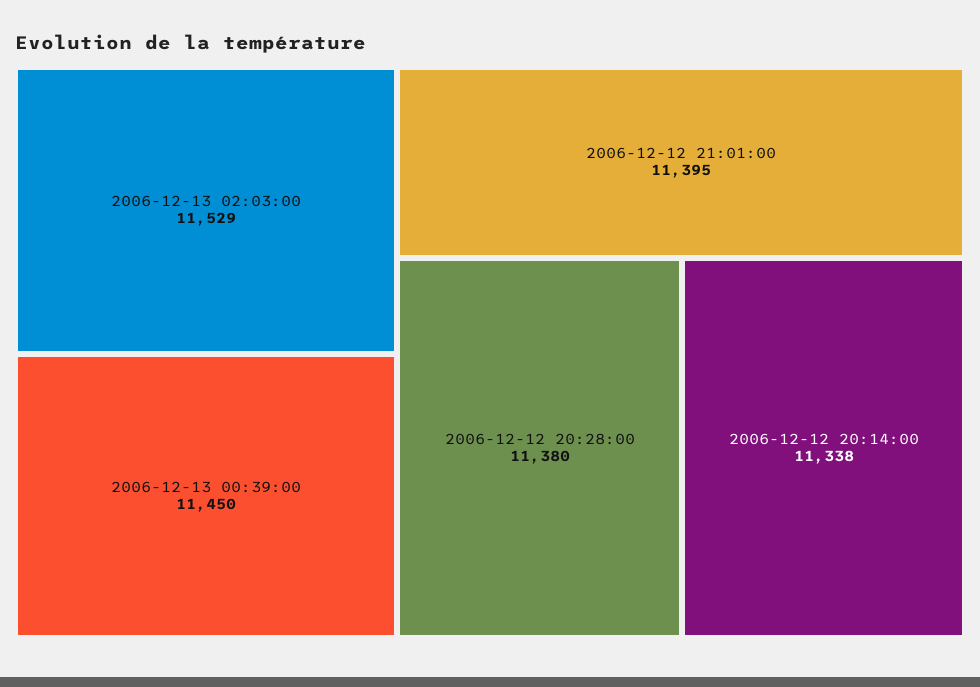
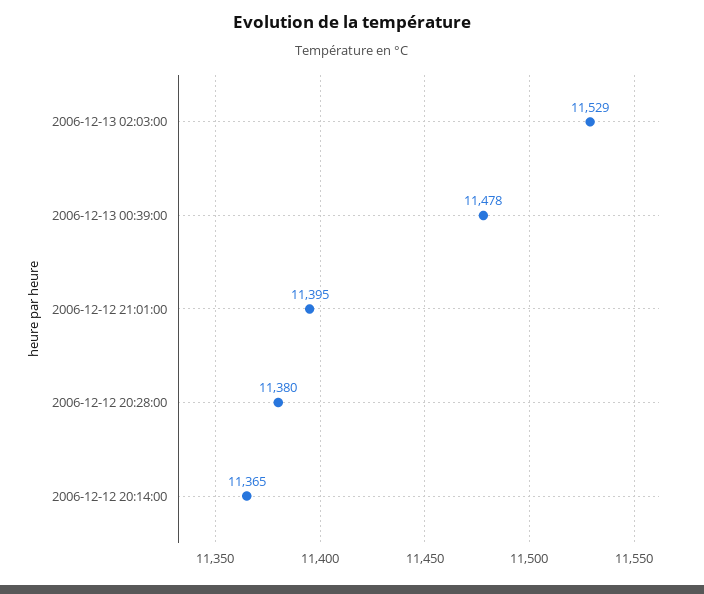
  {
    "2006-12-13 02:03:00": 11529,
-   "2006-12-13 00:39:00": 11450,
+   "2006-12-13 00:39:00": 11478,
    "2006-12-12 21:01:00": 11395,
    "2006-12-12 20:28:00": 11380,
-   "2006-12-12 20:14:00": 11338
+   "2006-12-12 20:14:00": 11365
  }

